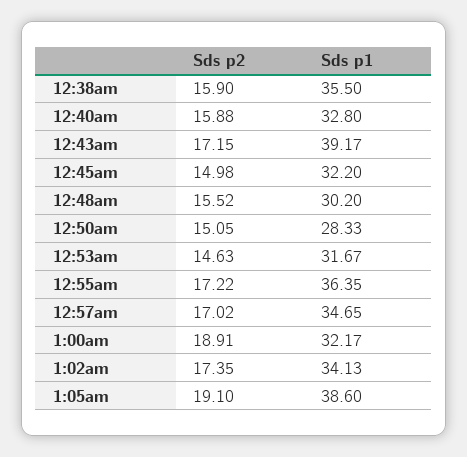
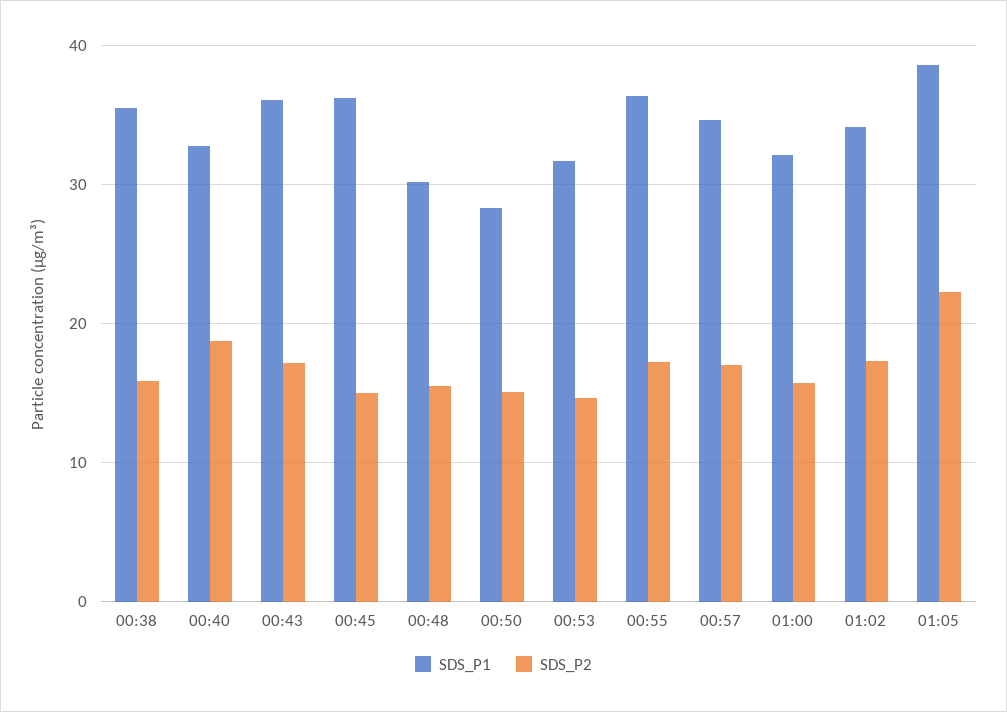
  {
    "Sds p2": {
      "12:38am": 15.9,
-     "12:40am": 15.88,
+     "12:40am": 19,
      "12:43am": 17.15,
      "12:45am": 14.98,
      "12:48am": 15.52,
      "12:50am": 15.05,
      "12:53am": 14.63,
      "12:55am": 17.22,
      "12:57am": 17.02,
-     "1:00am": 18.91,
+     "1:00am": 16,
      "1:02am": 17.35,
-     "1:05am": 19.1
+     "1:05am": 22
    },
    "Sds p1": {
      "12:38am": 35.5,
      "12:40am": 32.8,
-     "12:43am": 39.17,
+     "12:43am": 36,
-     "12:45am": 32.2,
+     "12:45am": 36,
      "12:48am": 30.2,
      "12:50am": 28.33,
      "12:53am": 31.67,
      "12:55am": 36.35,
      "12:57am": 34.65,
      "1:00am": 32.17,
      "1:02am": 34.13,
      "1:05am": 38.6
    }
  }

